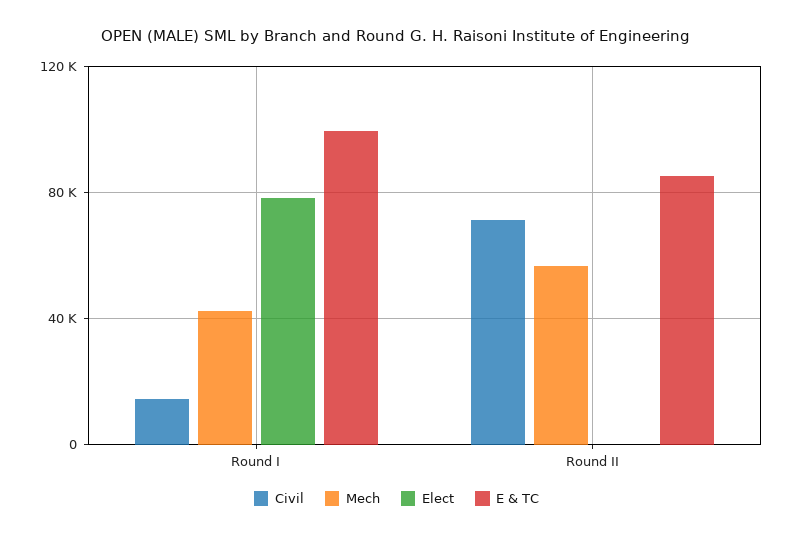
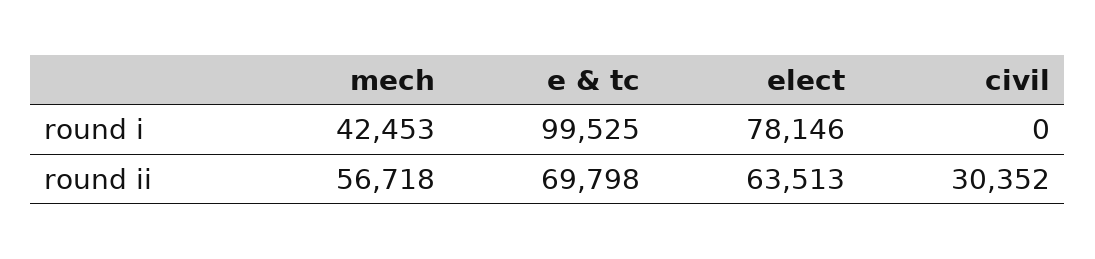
  {
    "Civil": {
-     "Round I": 15000,
+     "Round I": 0,
-     "Round II": 70000
+     "Round II": 30352
    },
    "Mech": {
      "Round I": 42453,
      "Round II": 56718
    },
    "Elect": {
      "Round I": 78146,
-     "Round II": 0
+     "Round II": 63513
    },
    "E & TC": {
      "Round I": 99525,
-     "Round II": 85000
+     "Round II": 69798
    }
  }

